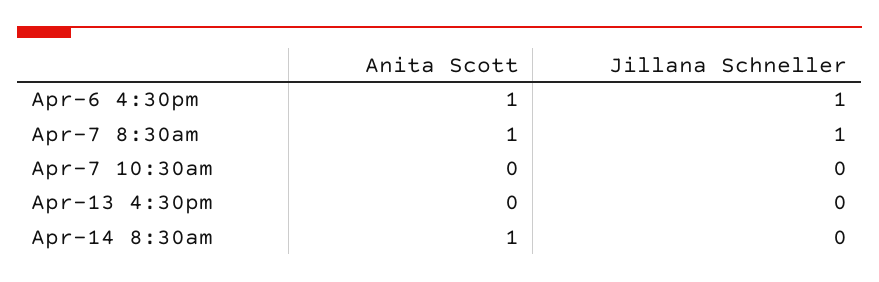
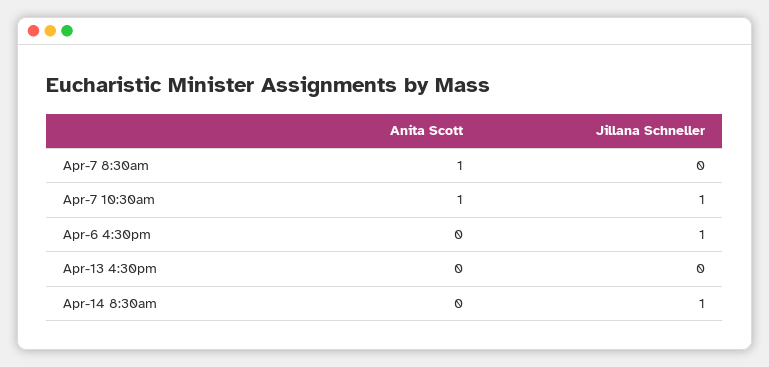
  {
    "Anita Scott": {
-     "Apr-6 4:30pm": 1,
+     "Apr-6 4:30pm": 0,
      "Apr-7 8:30am": 1,
-     "Apr-7 10:30am": 0,
+     "Apr-7 10:30am": 1,
      "Apr-13 4:30pm": 0,
-     "Apr-14 8:30am": 1
+     "Apr-14 8:30am": 0
    },
    "Jillana Schneller": {
      "Apr-6 4:30pm": 1,
-     "Apr-7 8:30am": 1,
+     "Apr-7 8:30am": 0,
-     "Apr-7 10:30am": 0,
+     "Apr-7 10:30am": 1,
      "Apr-13 4:30pm": 0,
-     "Apr-14 8:30am": 0
+     "Apr-14 8:30am": 1
    }
  }

